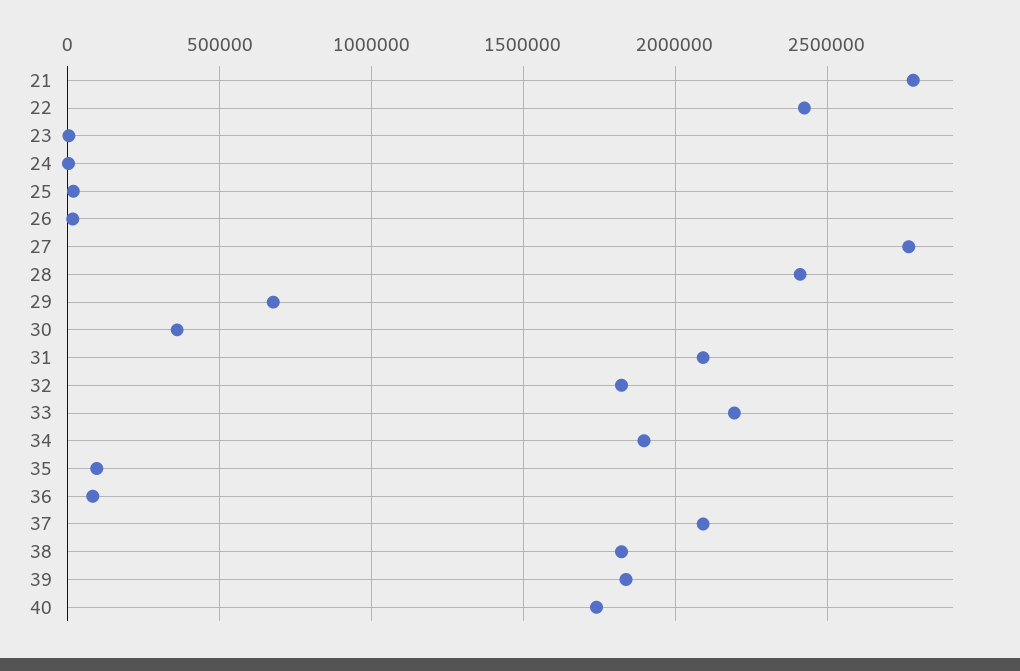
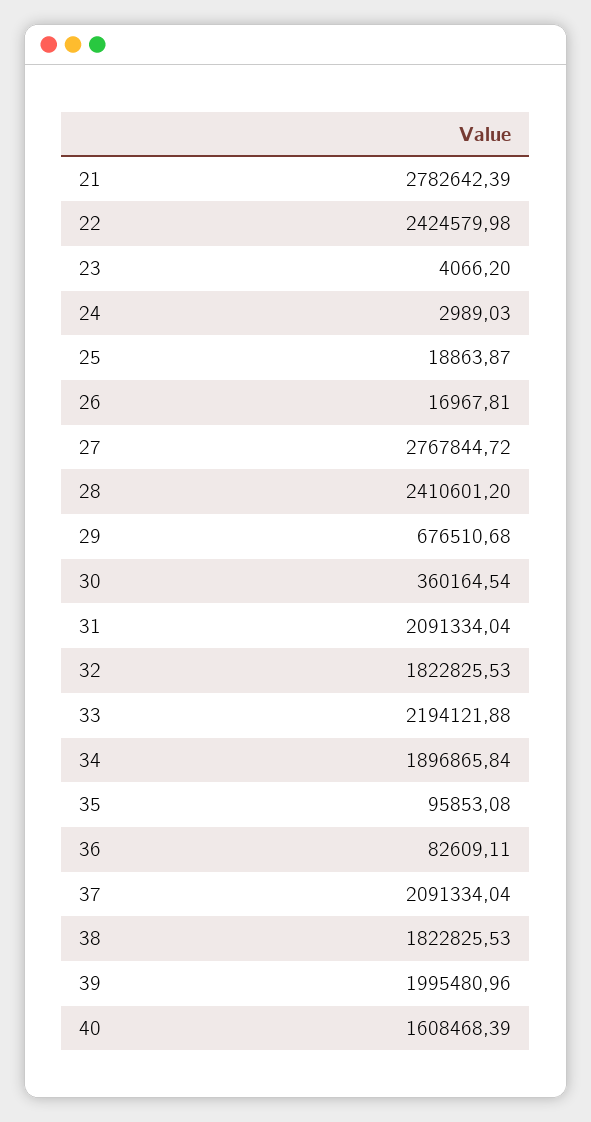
  {
    "21": 2782642.39,
    "22": 2424579.98,
    "23": 4066.2,
    "24": 2989.03,
    "25": 18863.87,
    "26": 16967.81,
    "27": 2767844.72,
    "28": 2410601.2,
    "29": 676510.68,
    "30": 360164.54,
    "31": 2091334.04,
    "32": 1822825.53,
    "33": 2194121.88,
    "34": 1896865.84,
    "35": 95853.08,
    "36": 82609.11,
    "37": 2091334.04,
    "38": 1822825.53,
-   "39": 1850000,
+   "39": 1995480.96,
-   "40": 1750000
+   "40": 1608468.39
  }

